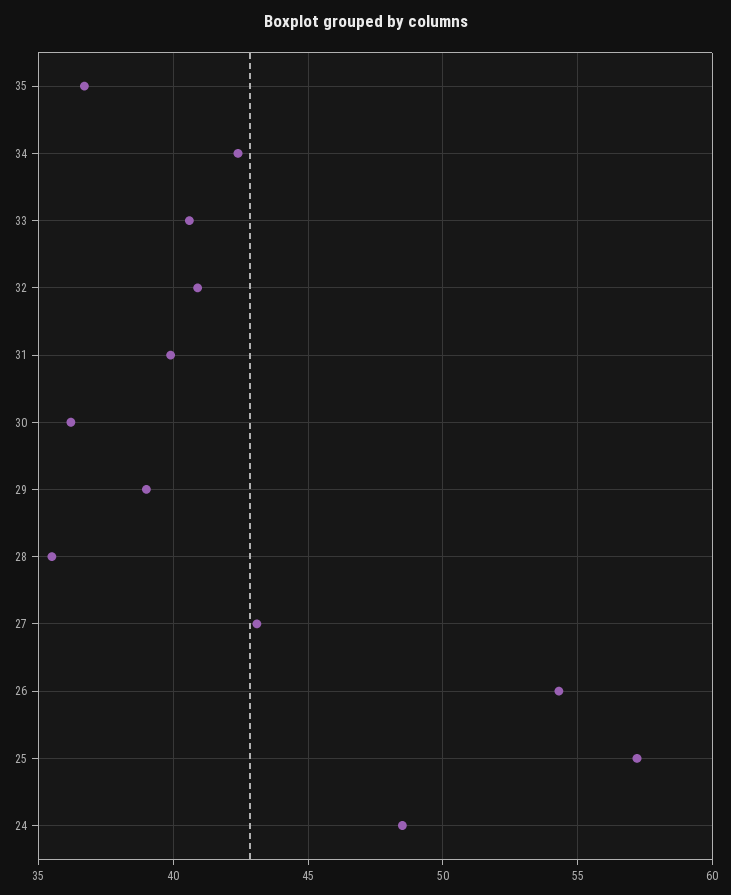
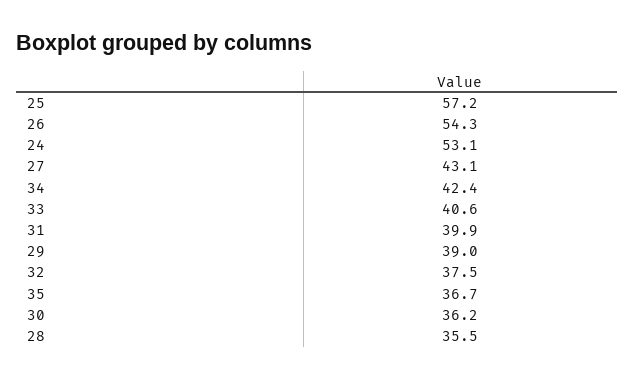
  {
    "35": 36.7,
    "34": 42.4,
    "33": 40.6,
-   "32": 41,
+   "32": 37.5,
    "31": 39.9,
    "30": 36.2,
    "29": 39,
    "28": 35.5,
    "27": 43.1,
    "26": 54.3,
    "25": 57.2,
-   "24": 48.5
+   "24": 53.1
  }

